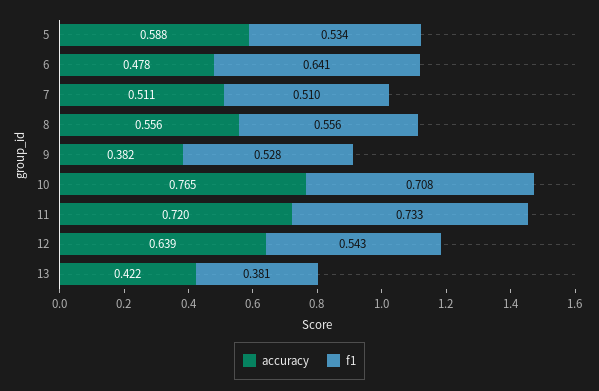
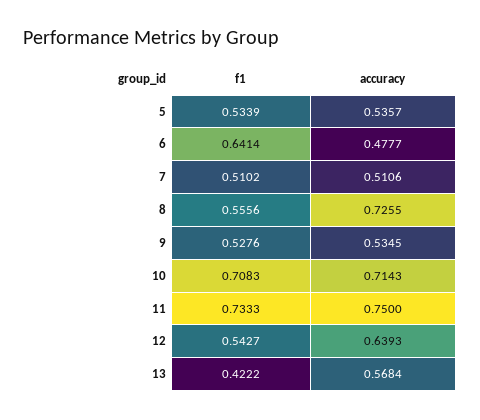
  {
    "accuracy": {
-     "5": 0.588,
+     "5": 0.5357,
      "6": 0.4777,
      "7": 0.5106,
-     "8": 0.556,
+     "8": 0.7255,
-     "9": 0.382,
+     "9": 0.5345,
-     "10": 0.765,
+     "10": 0.7143,
-     "11": 0.72,
+     "11": 0.75,
      "12": 0.6393,
-     "13": 0.422
+     "13": 0.5684
    },
    "f1": {
      "5": 0.5339,
      "6": 0.6414,
      "7": 0.5102,
      "8": 0.5556,
      "9": 0.5276,
      "10": 0.7083,
      "11": 0.7333,
      "12": 0.5427,
-     "13": 0.381
+     "13": 0.4222
    }
  }

